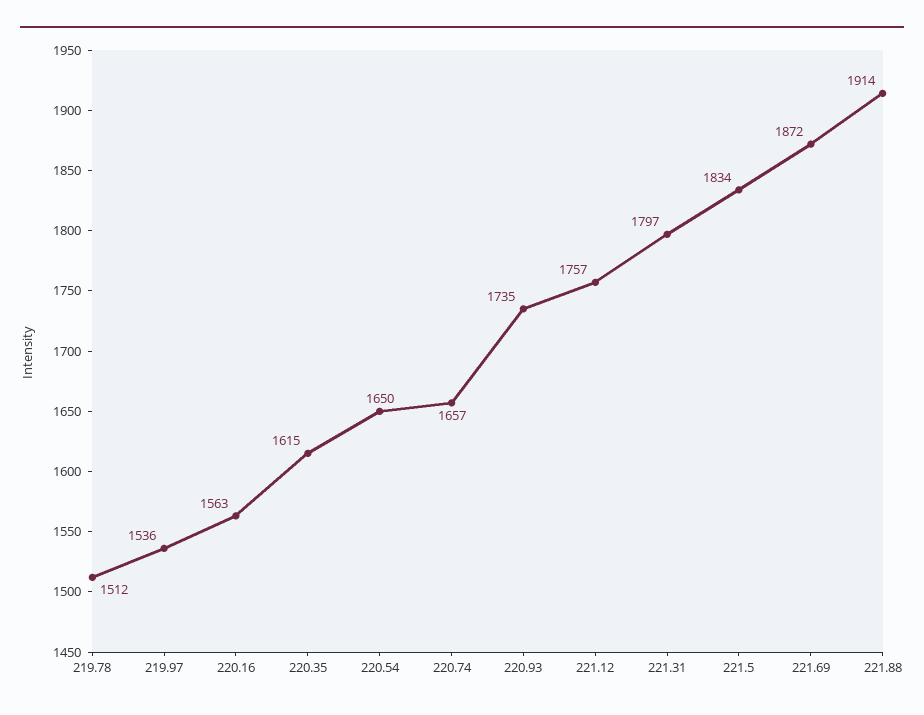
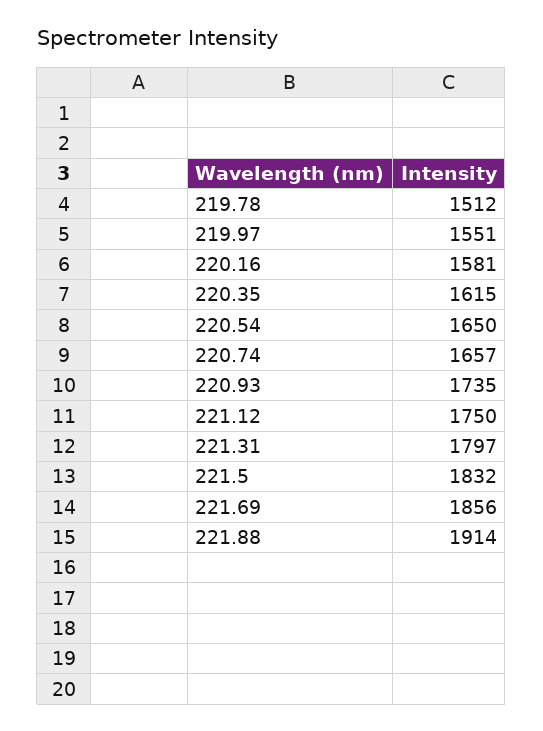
  {
    "219.78": 1512,
-   "219.97": 1536,
+   "219.97": 1551,
-   "220.16": 1563,
+   "220.16": 1581,
    "220.35": 1615,
    "220.54": 1650,
    "220.74": 1657,
    "220.93": 1735,
-   "221.12": 1757,
+   "221.12": 1750,
    "221.31": 1797,
-   "221.5": 1834,
+   "221.5": 1832,
-   "221.69": 1872,
+   "221.69": 1856,
    "221.88": 1914
  }

